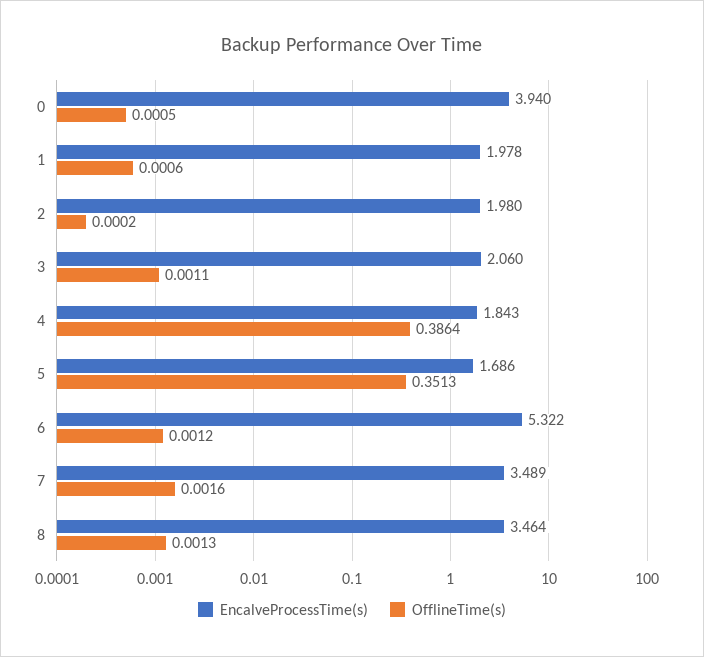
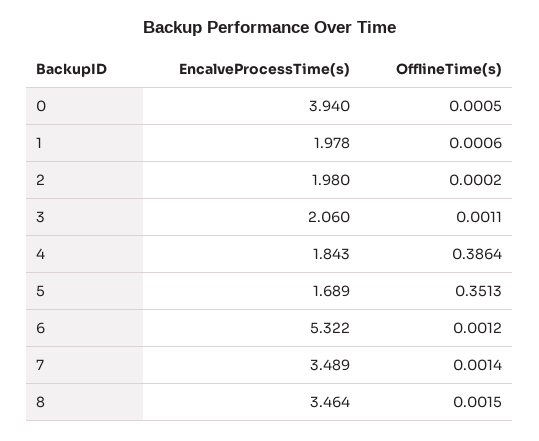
  {
    "EncalveProcessTime(s)": {
      "0": 3.94,
      "1": 1.978,
      "2": 1.98,
      "3": 2.06,
      "4": 1.843,
-     "5": 1.686,
+     "5": 1.689,
      "6": 5.322,
      "7": 3.489,
      "8": 3.464
    },
    "OfflineTime(s)": {
      "0": 0.0005,
      "1": 0.0006,
      "2": 0.0002,
      "3": 0.0011,
      "4": 0.3864,
      "5": 0.3513,
      "6": 0.0012,
-     "7": 0.0016,
+     "7": 0.0014,
-     "8": 0.0013
+     "8": 0.0015
    }
  }

